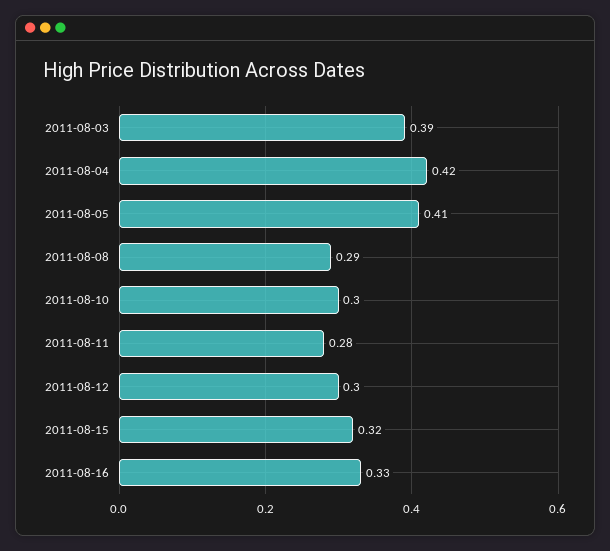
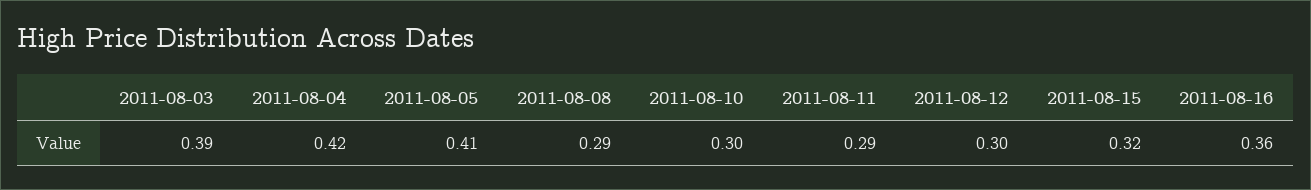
  {
    "2011-08-03": 0.39,
    "2011-08-04": 0.42,
    "2011-08-05": 0.41,
    "2011-08-08": 0.29,
    "2011-08-10": 0.3,
-   "2011-08-11": 0.28,
+   "2011-08-11": 0.29,
    "2011-08-12": 0.3,
    "2011-08-15": 0.32,
-   "2011-08-16": 0.33
+   "2011-08-16": 0.36
  }

